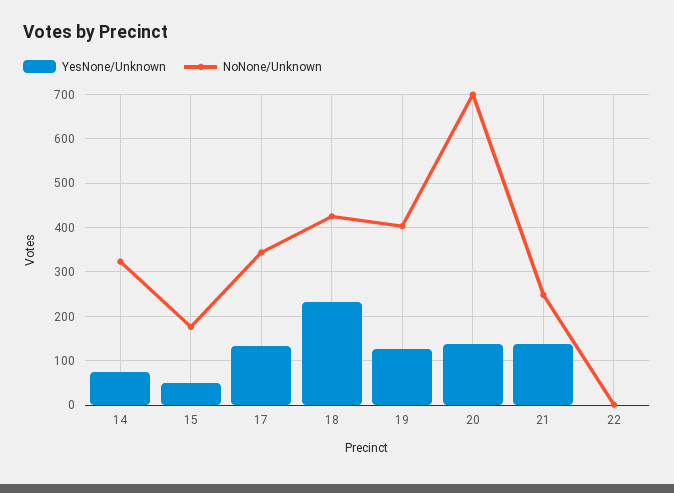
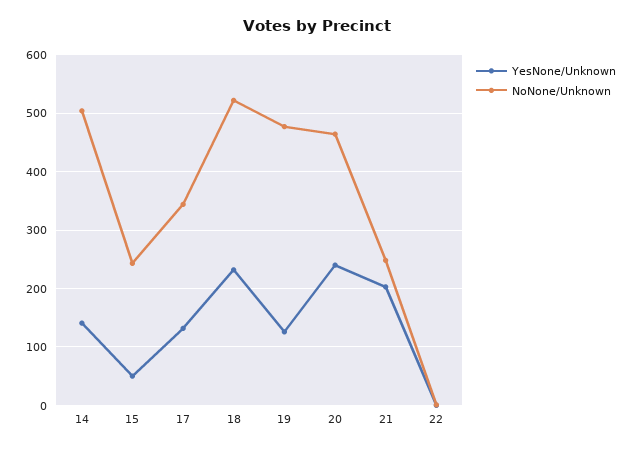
  {
    "YesNone/Unknown": {
-     "14": 80,
+     "14": 140,
      "15": 60,
      "17": 140,
      "18": 240,
      "19": 120,
-     "20": 140,
+     "20": 240,
-     "21": 140,
+     "21": 200,
      "22": 0
    },
    "NoNone/Unknown": {
-     "14": 320,
+     "14": 500,
-     "15": 180,
+     "15": 240,
      "17": 340,
-     "18": 420,
+     "18": 520,
-     "19": 400,
+     "19": 480,
-     "20": 700,
+     "20": 460,
      "21": 240,
      "22": 0
    }
  }

